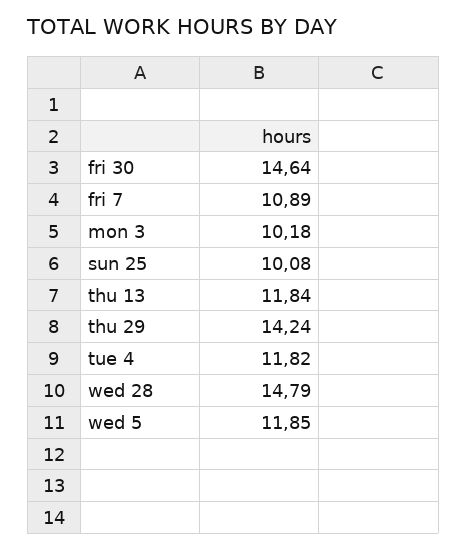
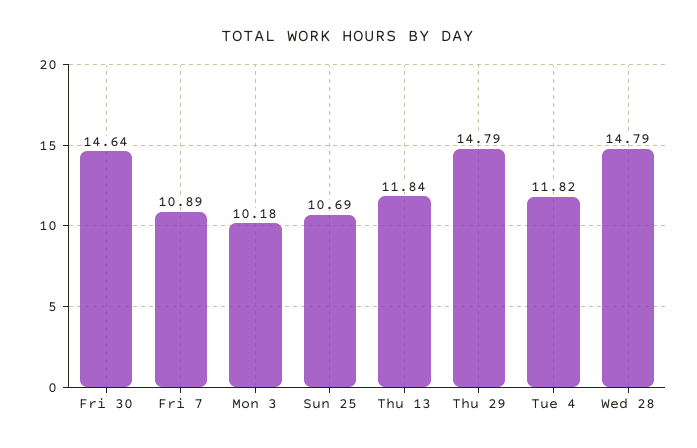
  {
    "fri 30": 14.64,
    "fri 7": 10.89,
    "mon 3": 10.18,
-   "sun 25": 10.08,
+   "sun 25": 10.69,
    "thu 13": 11.84,
-   "thu 29": 14.24,
+   "thu 29": 14.79,
    "tue 4": 11.82,
-   "wed 28": 14.79,
+   "wed 28": 14.79
-   "wed 5": 11.85
  }

